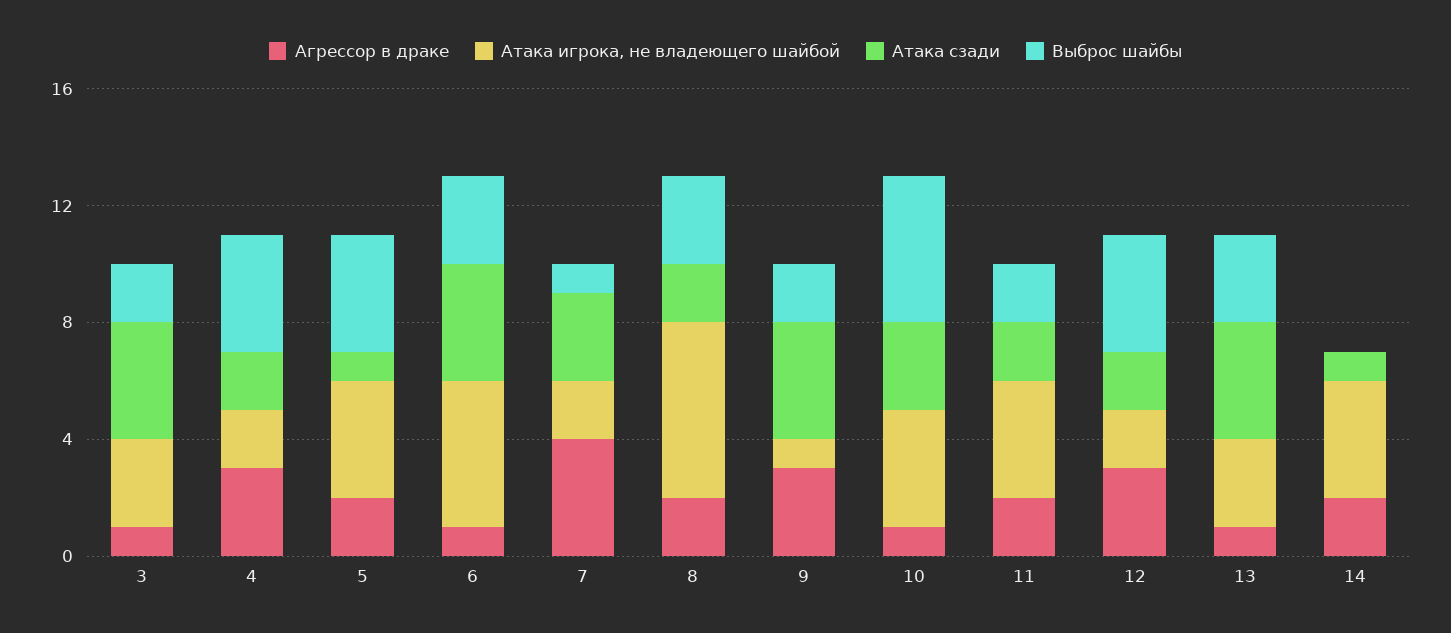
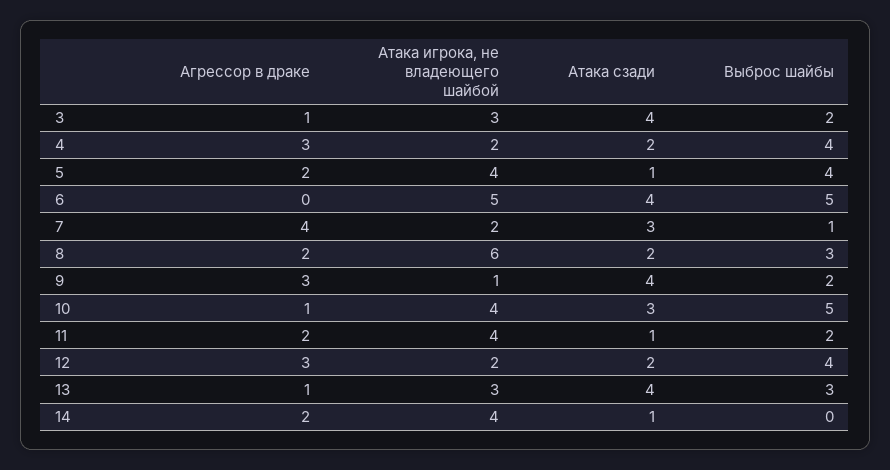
  {
    "Агрессор в драке": {
      "3": 1,
      "4": 3,
      "5": 2,
-     "6": 1,
+     "6": 0,
      "7": 4,
      "8": 2,
      "9": 3,
      "10": 1,
      "11": 2,
      "12": 3,
      "13": 1,
      "14": 2
    },
    "Атака игрока, не владеющего шайбой": {
      "3": 3,
      "4": 2,
      "5": 4,
      "6": 5,
      "7": 2,
      "8": 6,
      "9": 1,
      "10": 4,
      "11": 4,
      "12": 2,
      "13": 3,
      "14": 4
    },
    "Атака сзади": {
      "3": 4,
      "4": 2,
      "5": 1,
      "6": 4,
      "7": 3,
      "8": 2,
      "9": 4,
      "10": 3,
-     "11": 2,
+     "11": 1,
      "12": 2,
      "13": 4,
      "14": 1
    },
    "Выброс шайбы": {
      "3": 2,
      "4": 4,
      "5": 4,
-     "6": 3,
+     "6": 5,
      "7": 1,
      "8": 3,
      "9": 2,
      "10": 5,
      "11": 2,
      "12": 4,
      "13": 3,
      "14": 0
    }
  }

